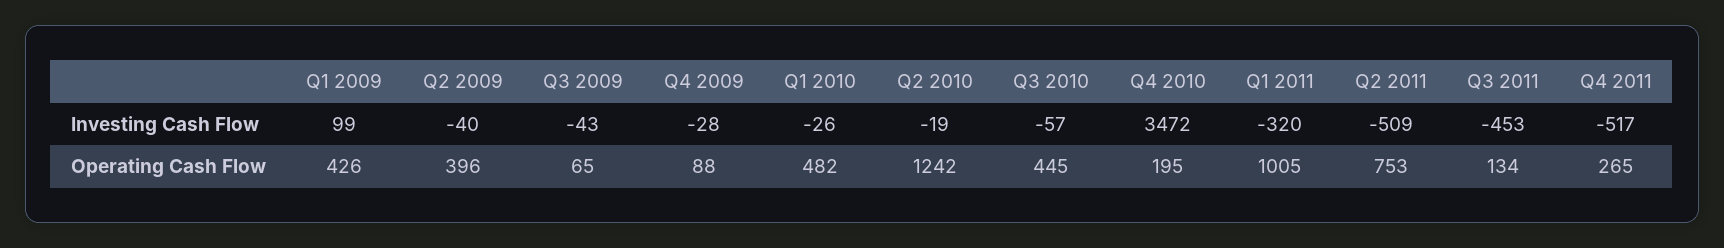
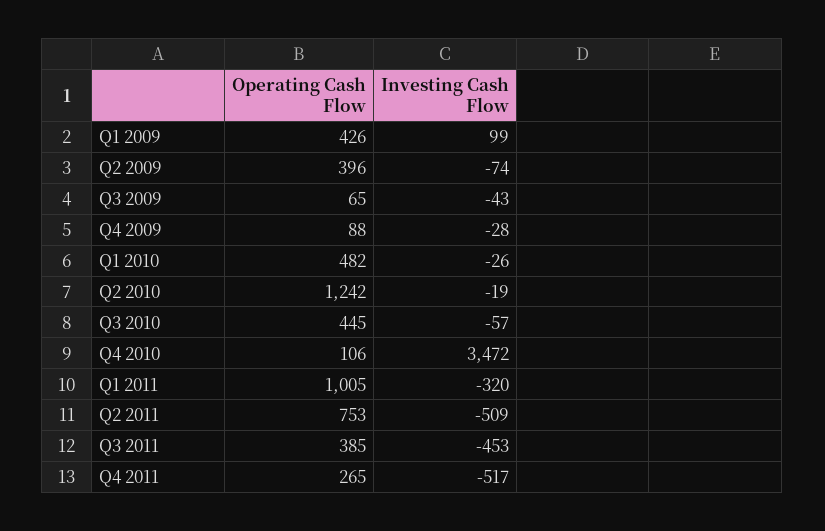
  {
    "Q1 2009": {
      "Investing Cash Flow": 99,
      "Operating Cash Flow": 426
    },
    "Q2 2009": {
-     "Investing Cash Flow": -40,
+     "Investing Cash Flow": -74,
      "Operating Cash Flow": 396
    },
    "Q3 2009": {
      "Investing Cash Flow": -43,
      "Operating Cash Flow": 65
    },
    "Q4 2009": {
      "Investing Cash Flow": -28,
      "Operating Cash Flow": 88
    },
    "Q1 2010": {
      "Investing Cash Flow": -26,
      "Operating Cash Flow": 482
    },
    "Q2 2010": {
      "Investing Cash Flow": -19,
      "Operating Cash Flow": 1242
    },
    "Q3 2010": {
      "Investing Cash Flow": -57,
      "Operating Cash Flow": 445
    },
    "Q4 2010": {
      "Investing Cash Flow": 3472,
-     "Operating Cash Flow": 195
+     "Operating Cash Flow": 106
    },
    "Q1 2011": {
      "Investing Cash Flow": -320,
      "Operating Cash Flow": 1005
    },
    "Q2 2011": {
      "Investing Cash Flow": -509,
      "Operating Cash Flow": 753
    },
    "Q3 2011": {
      "Investing Cash Flow": -453,
-     "Operating Cash Flow": 134
+     "Operating Cash Flow": 385
    },
    "Q4 2011": {
      "Investing Cash Flow": -517,
      "Operating Cash Flow": 265
    }
  }

